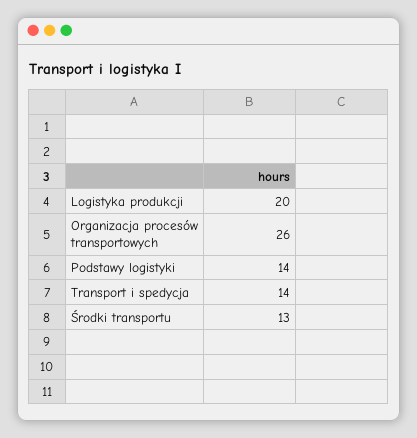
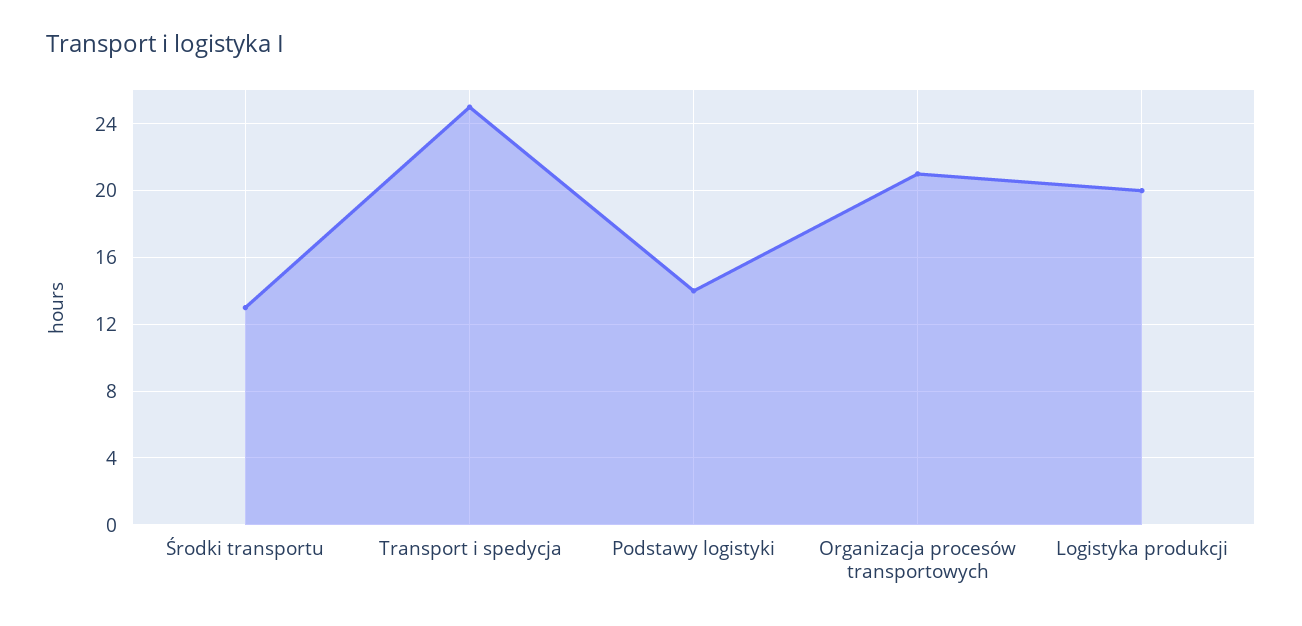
  {
    "Logistyka produkcji": 20,
-   "Organizacja procesów transportowych": 26,
+   "Organizacja procesów transportowych": 21,
    "Podstawy logistyki": 14,
-   "Transport i spedycja": 14,
+   "Transport i spedycja": 25,
    "Środki transportu": 13
  }

